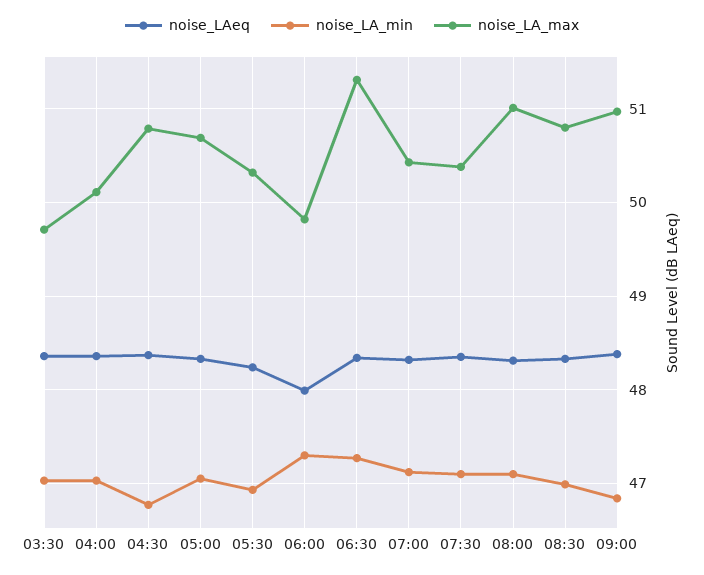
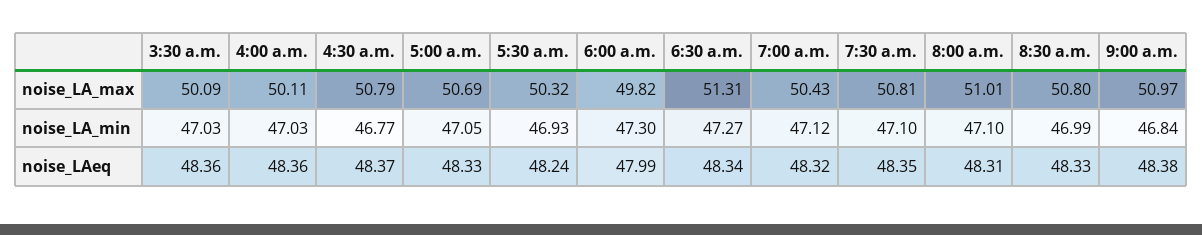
  {
    "noise_LAeq": {
      "03:30": 48.36,
      "04:00": 48.36,
      "04:30": 48.37,
      "05:00": 48.33,
      "05:30": 48.24,
      "06:00": 47.99,
      "06:30": 48.34,
      "07:00": 48.32,
      "07:30": 48.35,
      "08:00": 48.31,
      "08:30": 48.33,
      "09:00": 48.38
    },
    "noise_LA_min": {
      "03:30": 47.03,
      "04:00": 47.03,
      "04:30": 46.77,
      "05:00": 47.05,
      "05:30": 46.93,
      "06:00": 47.3,
      "06:30": 47.27,
      "07:00": 47.12,
      "07:30": 47.1,
      "08:00": 47.1,
      "08:30": 46.99,
      "09:00": 46.84
    },
    "noise_LA_max": {
-     "03:30": 49.7,
+     "03:30": 50.09,
      "04:00": 50.11,
      "04:30": 50.79,
      "05:00": 50.69,
      "05:30": 50.32,
      "06:00": 49.82,
      "06:30": 51.31,
      "07:00": 50.43,
-     "07:30": 50.4,
+     "07:30": 50.81,
      "08:00": 51.01,
      "08:30": 50.8,
      "09:00": 50.97
    }
  }

